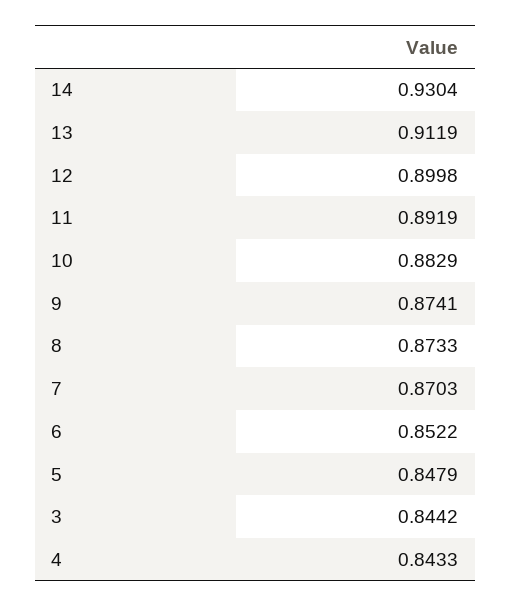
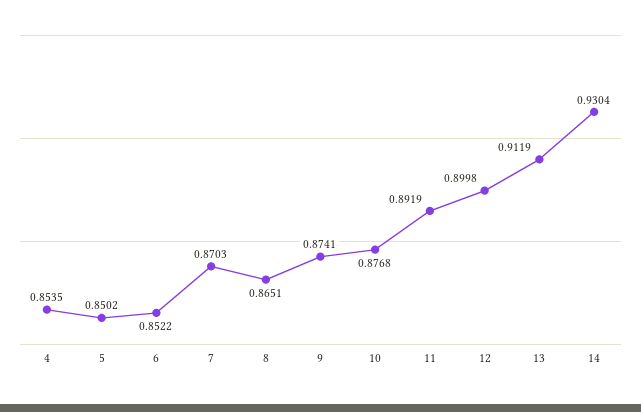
  {
    "14": 0.9304,
    "13": 0.9119,
    "12": 0.8998,
    "11": 0.8919,
-   "10": 0.8829,
+   "10": 0.8768,
    "9": 0.8741,
-   "8": 0.8733,
+   "8": 0.8651,
    "7": 0.8703,
    "6": 0.8522,
-   "5": 0.8479,
+   "5": 0.8502,
-   "3": 0.8442,
-   "4": 0.8433
+   "4": 0.8535
  }

